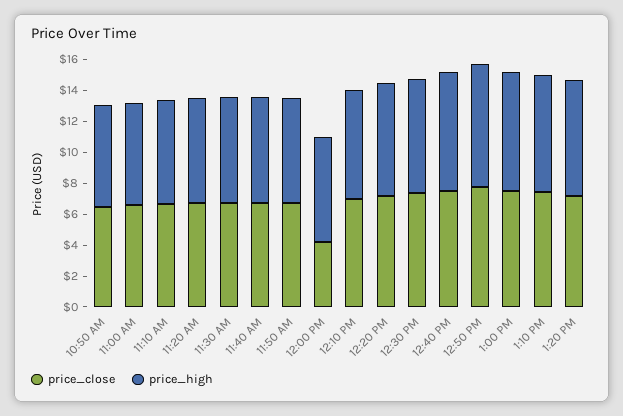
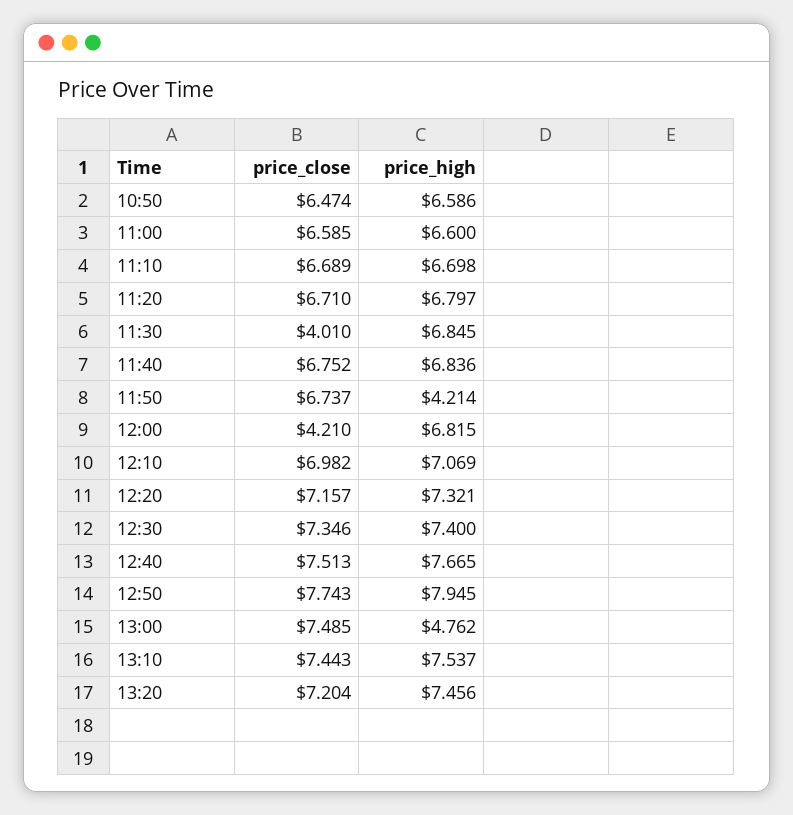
  {
    "price_close": {
      "10:50 AM": 6.474,
      "11:00 AM": 6.585,
      "11:10 AM": 6.689,
      "11:20 AM": 6.71,
-     "11:30 AM": 7,
+     "11:30 AM": 4.01,
      "11:40 AM": 6.752,
      "11:50 AM": 6.737,
      "12:00 PM": 4.21,
      "12:10 PM": 6.982,
      "12:20 PM": 7.157,
      "12:30 PM": 7.346,
      "12:40 PM": 7.513,
      "12:50 PM": 7.743,
      "1:00 PM": 7.485,
      "1:10 PM": 7.443,
      "1:20 PM": 7.204
    },
    "price_high": {
      "10:50 AM": 6.586,
      "11:00 AM": 6.6,
      "11:10 AM": 6.698,
      "11:20 AM": 6.797,
      "11:30 AM": 6.845,
      "11:40 AM": 6.836,
-     "11:50 AM": 7,
+     "11:50 AM": 4.214,
      "12:00 PM": 6.815,
      "12:10 PM": 7.069,
      "12:20 PM": 7.321,
      "12:30 PM": 7.4,
      "12:40 PM": 7.665,
      "12:50 PM": 7.945,
-     "1:00 PM": 8,
+     "1:00 PM": 4.762,
      "1:10 PM": 7.537,
      "1:20 PM": 7.456
    }
  }

